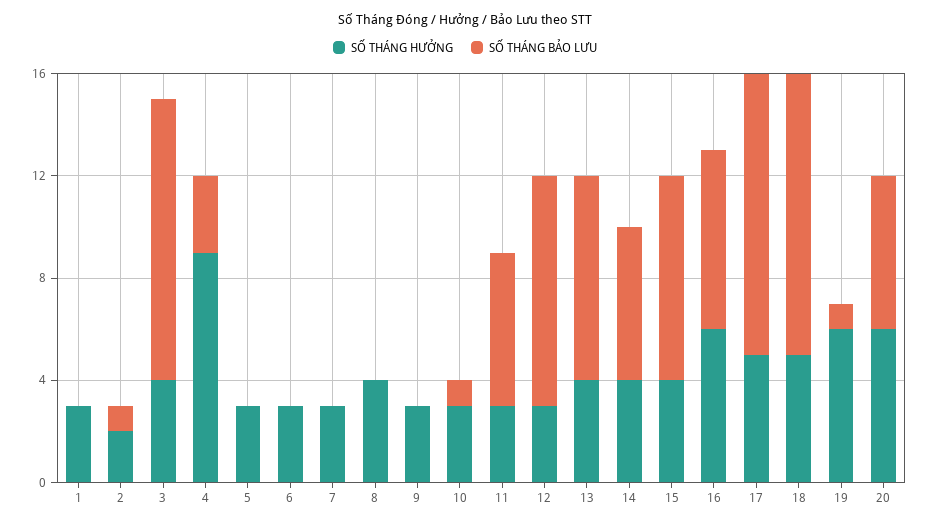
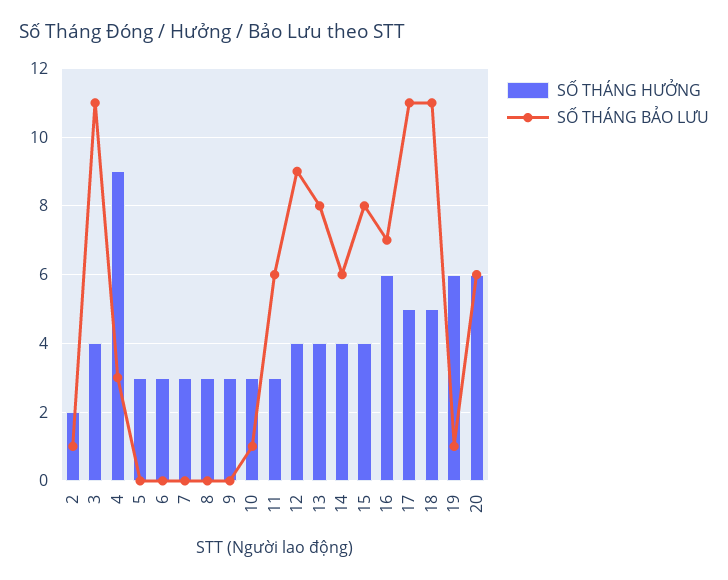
  {
    "SỐ THÁNG HƯỞNG": {
-     "1": 3,
      "2": 2,
      "3": 4,
      "4": 9,
      "5": 3,
      "6": 3,
      "7": 3,
-     "8": 4,
+     "8": 3,
      "9": 3,
      "10": 3,
      "11": 3,
-     "12": 3,
+     "12": 4,
      "13": 4,
      "14": 4,
      "15": 4,
      "16": 6,
      "17": 5,
      "18": 5,
      "19": 6,
      "20": 6
    },
    "SỐ THÁNG BẢO LƯU": {
-     "1": 0,
      "2": 1,
      "3": 11,
      "4": 3,
      "5": 0,
      "6": 0,
      "7": 0,
      "8": 0,
      "9": 0,
      "10": 1,
      "11": 6,
      "12": 9,
      "13": 8,
      "14": 6,
      "15": 8,
      "16": 7,
      "17": 11,
      "18": 11,
      "19": 1,
      "20": 6
    }
  }

